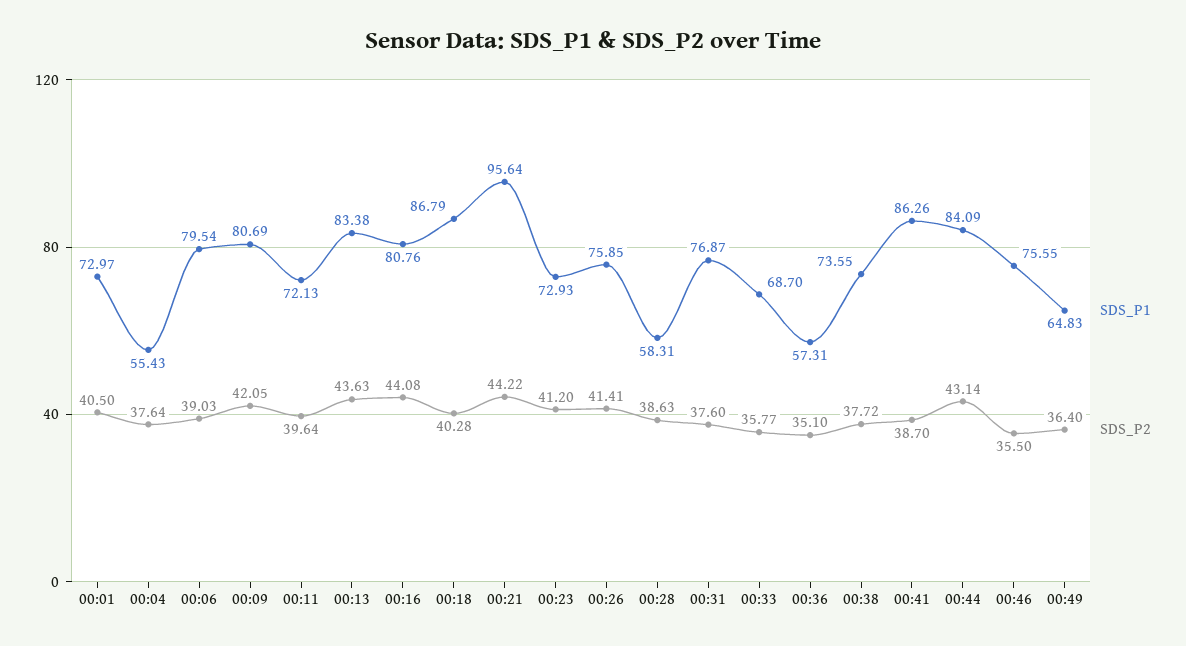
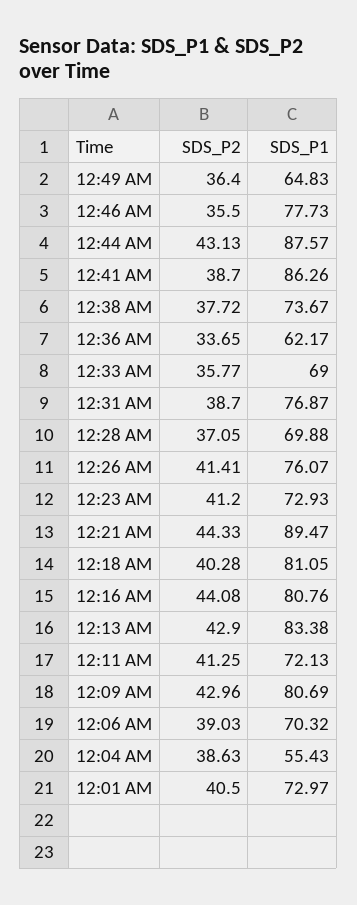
  {
    "SDS_P1": {
      "00:01": 72.97,
      "00:04": 55.43,
-     "00:06": 79.54,
+     "00:06": 70.32,
      "00:09": 80.69,
      "00:11": 72.13,
      "00:13": 83.38,
      "00:16": 80.76,
-     "00:18": 86.79,
+     "00:18": 81.05,
-     "00:21": 95.64,
+     "00:21": 89.47,
      "00:23": 72.93,
-     "00:26": 75.85,
+     "00:26": 76.07,
-     "00:28": 58.31,
+     "00:28": 69.88,
      "00:31": 76.87,
-     "00:33": 68.7,
+     "00:33": 69,
-     "00:36": 57.31,
+     "00:36": 62.17,
-     "00:38": 73.55,
+     "00:38": 73.67,
      "00:41": 86.26,
-     "00:44": 84.09,
+     "00:44": 87.57,
-     "00:46": 75.55,
+     "00:46": 77.73,
      "00:49": 64.83
    },
    "SDS_P2": {
      "00:01": 40.5,
-     "00:04": 37.64,
+     "00:04": 38.63,
      "00:06": 39.03,
-     "00:09": 42.05,
+     "00:09": 42.96,
-     "00:11": 39.64,
+     "00:11": 41.25,
-     "00:13": 43.63,
+     "00:13": 42.9,
      "00:16": 44.08,
      "00:18": 40.28,
-     "00:21": 44.22,
+     "00:21": 44.33,
      "00:23": 41.2,
      "00:26": 41.41,
-     "00:28": 38.63,
+     "00:28": 37.05,
-     "00:31": 37.6,
+     "00:31": 38.7,
      "00:33": 35.77,
-     "00:36": 35.1,
+     "00:36": 33.65,
      "00:38": 37.72,
      "00:41": 38.7,
-     "00:44": 43.14,
+     "00:44": 43.13,
      "00:46": 35.5,
      "00:49": 36.4
    }
  }

